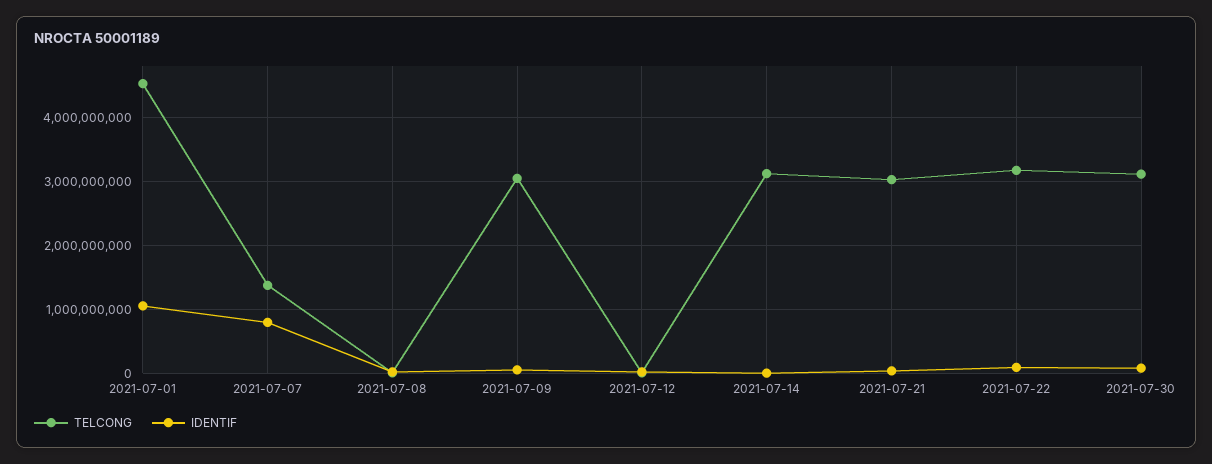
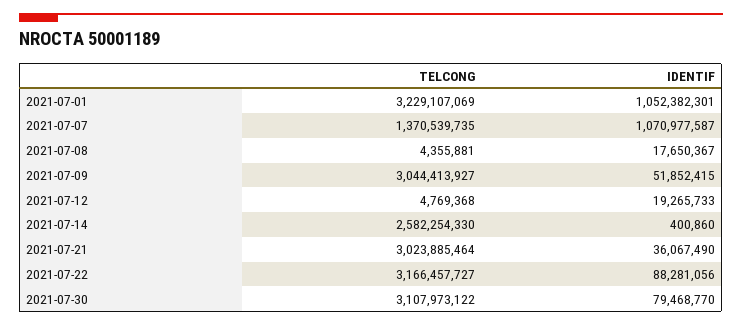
  {
    "TELCONG": {
-     "2021-07-01": 4500000000,
+     "2021-07-01": 3229107069,
      "2021-07-07": 1370539735,
      "2021-07-08": 4355881,
      "2021-07-09": 3044413927,
      "2021-07-12": 4769368,
-     "2021-07-14": 3100000000,
+     "2021-07-14": 2582254330,
      "2021-07-21": 3023885464,
      "2021-07-22": 3166457727,
      "2021-07-30": 3107973122
    },
    "IDENTIF": {
      "2021-07-01": 1052382301,
-     "2021-07-07": 800000000,
+     "2021-07-07": 1070977587,
      "2021-07-08": 17650367,
      "2021-07-09": 51852415,
      "2021-07-12": 19265733,
      "2021-07-14": 400860,
      "2021-07-21": 36067490,
      "2021-07-22": 88281056,
      "2021-07-30": 79468770
    }
  }

